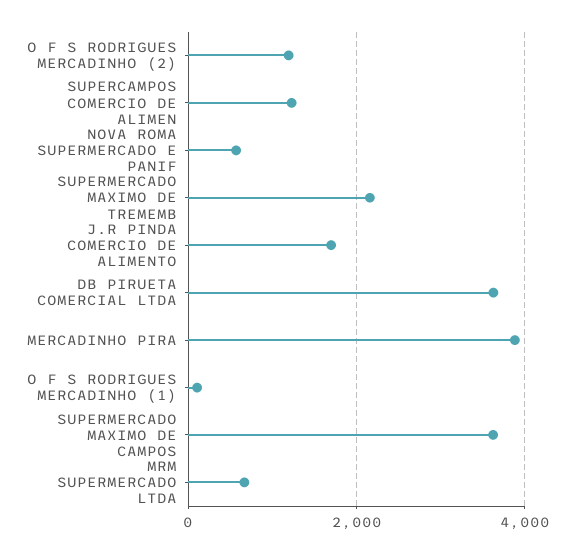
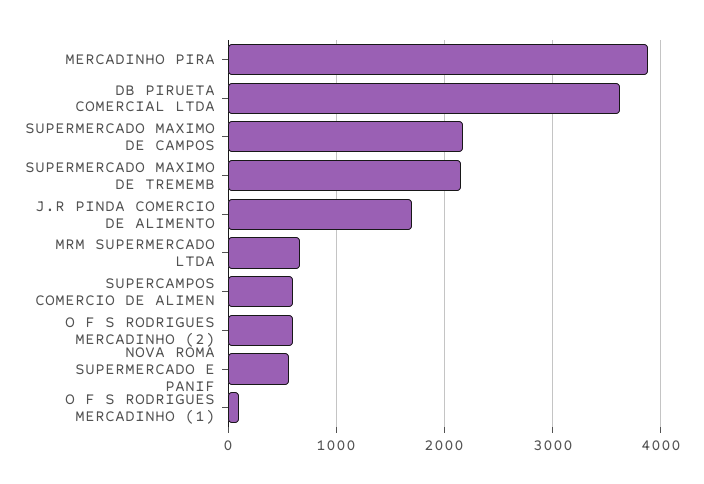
  {
-   "O F S RODRIGUES MERCADINHO (2)": 1200,
+   "O F S RODRIGUES MERCADINHO (2)": 600,
-   "SUPERCAMPOS COMERCIO DE ALIMEN": 1200,
+   "SUPERCAMPOS COMERCIO DE ALIMEN": 600,
    "NOVA ROMA SUPERMERCADO E PANIF": 600,
    "SUPERMERCADO MAXIMO DE TREMEMB": 2200,
    "J.R PINDA COMERCIO DE ALIMENTO": 1700,
    "DB PIRUETA COMERCIAL LTDA": 3600,
    "MERCADINHO PIRA": 3900,
    "O F S RODRIGUES MERCADINHO (1)": 100,
-   "SUPERMERCADO MAXIMO DE CAMPOS": 3600,
+   "SUPERMERCADO MAXIMO DE CAMPOS": 2200,
    "MRM SUPERMERCADO LTDA": 700
  }

